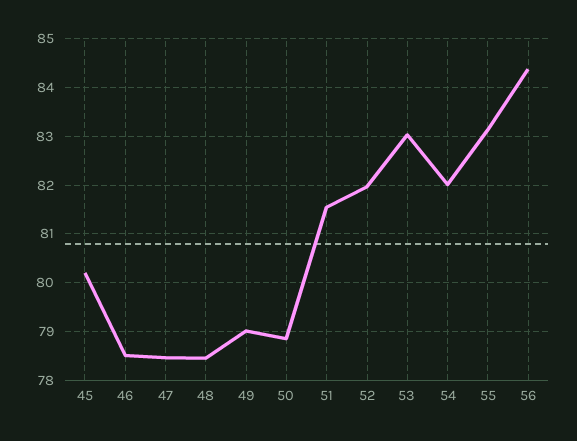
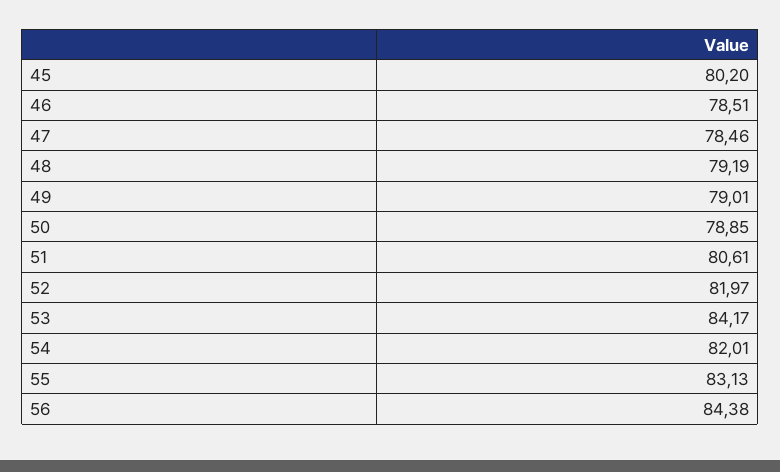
  {
    "45": 80.2,
    "46": 78.51,
    "47": 78.46,
-   "48": 78.4,
+   "48": 79.19,
    "49": 79.01,
    "50": 78.85,
-   "51": 81.6,
+   "51": 80.61,
    "52": 81.97,
-   "53": 83,
+   "53": 84.17,
    "54": 82.01,
    "55": 83.13,
    "56": 84.38
  }

